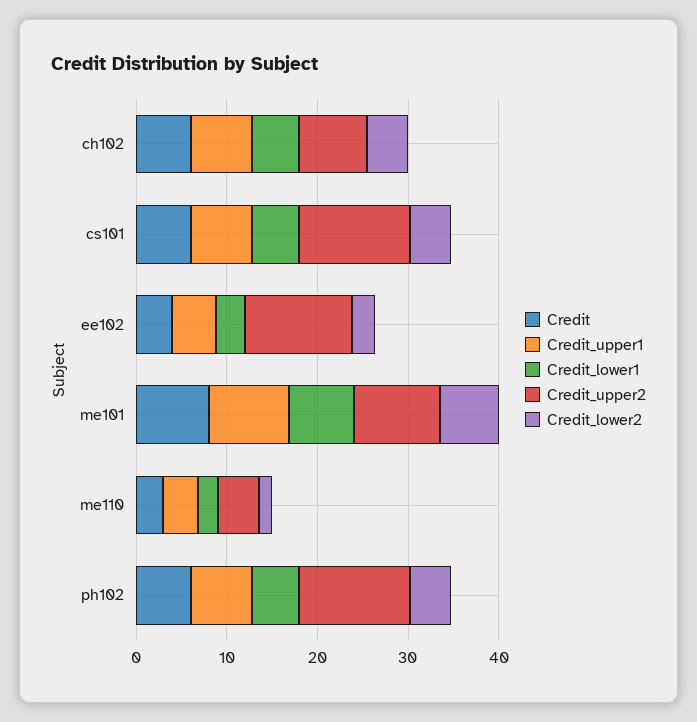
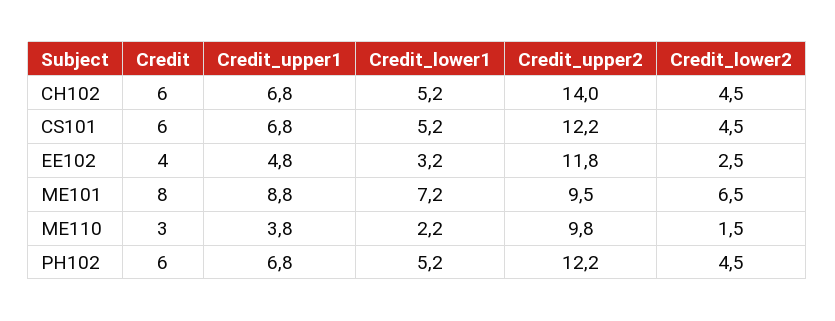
  {
    "Credit": {
      "ch102": 6,
      "cs101": 6,
      "ee102": 4,
      "me101": 8,
      "me110": 3,
      "ph102": 6
    },
    "Credit_upper1": {
      "ch102": 6.8,
      "cs101": 6.8,
      "ee102": 4.8,
      "me101": 8.8,
      "me110": 3.8,
      "ph102": 6.8
    },
    "Credit_lower1": {
      "ch102": 5.2,
      "cs101": 5.2,
      "ee102": 3.2,
      "me101": 7.2,
      "me110": 2.2,
      "ph102": 5.2
    },
    "Credit_upper2": {
-     "ch102": 8,
+     "ch102": 14,
      "cs101": 12.2,
      "ee102": 11.8,
      "me101": 9.5,
-     "me110": 4,
+     "me110": 9.8,
      "ph102": 12.2
    },
    "Credit_lower2": {
      "ch102": 4.5,
      "cs101": 4.5,
      "ee102": 2.5,
      "me101": 6.5,
      "me110": 1.5,
      "ph102": 4.5
    }
  }

